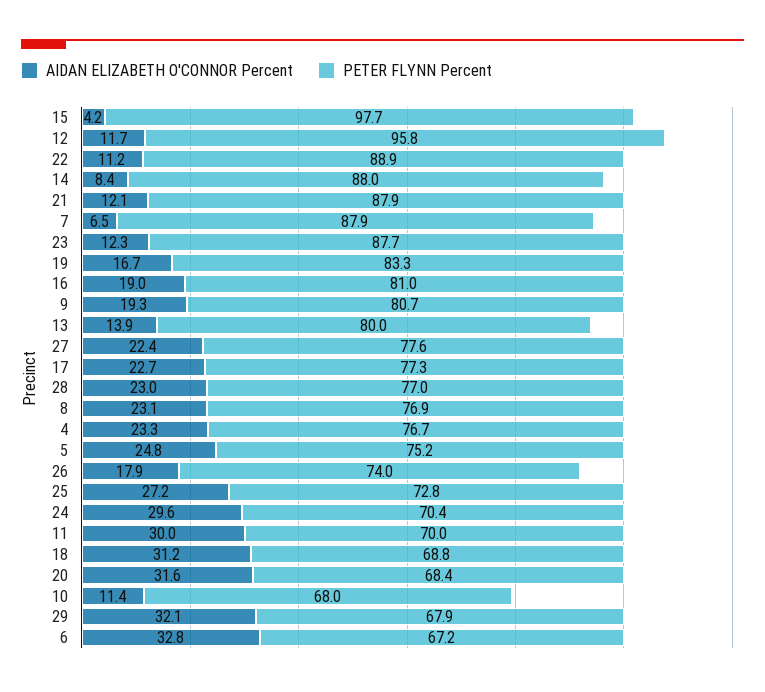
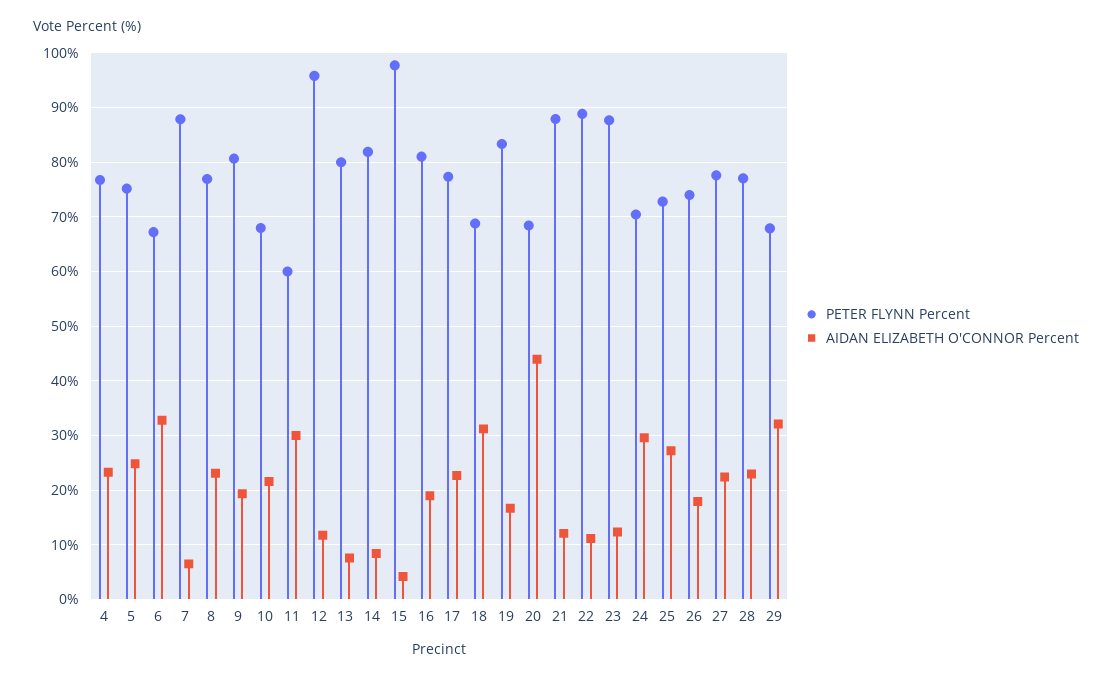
  {
    "AIDAN ELIZABETH O'CONNOR Percent": {
      "15": 4.2,
      "12": 11.7,
      "22": 11.2,
      "14": 8.4,
      "21": 12.1,
      "7": 6.5,
      "23": 12.3,
      "19": 16.7,
      "16": 19,
      "9": 19.3,
-     "13": 13.9,
+     "13": 8,
      "27": 22.4,
      "17": 22.7,
      "28": 23,
      "8": 23.1,
      "4": 23.3,
      "5": 24.8,
      "26": 17.9,
      "25": 27.2,
      "24": 29.6,
      "11": 30,
      "18": 31.2,
-     "20": 31.6,
+     "20": 44,
-     "10": 11.4,
+     "10": 22,
      "29": 32.1,
      "6": 32.8
    },
    "PETER FLYNN Percent": {
      "15": 97.7,
      "12": 95.8,
      "22": 88.9,
-     "14": 88,
+     "14": 82,
      "21": 87.9,
      "7": 87.9,
      "23": 87.7,
      "19": 83.3,
      "16": 81,
      "9": 80.7,
      "13": 80,
      "27": 77.6,
      "17": 77.3,
      "28": 77,
      "8": 76.9,
      "4": 76.7,
      "5": 75.2,
      "26": 74,
      "25": 72.8,
      "24": 70.4,
-     "11": 70,
+     "11": 60,
      "18": 68.8,
      "20": 68.4,
      "10": 68,
      "29": 67.9,
      "6": 67.2
    }
  }

